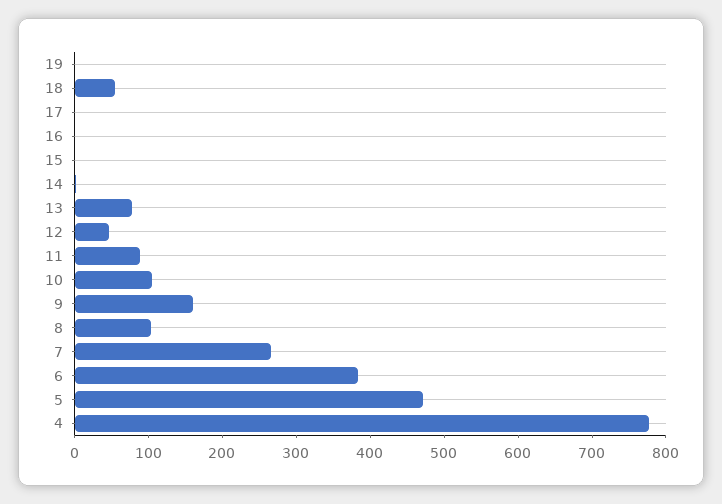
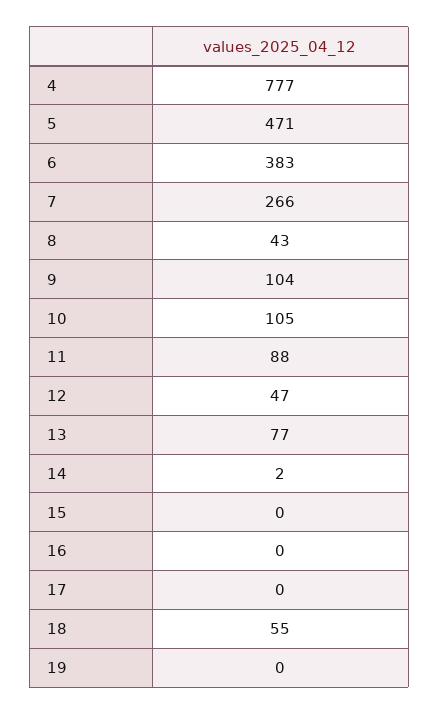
  {
    "19": 0,
    "18": 55,
    "17": 0,
    "16": 0,
    "15": 0,
    "14": 2,
    "13": 77,
    "12": 47,
    "11": 88,
    "10": 105,
-   "9": 160,
+   "9": 104,
-   "8": 100,
+   "8": 43,
    "7": 266,
    "6": 383,
    "5": 471,
    "4": 777
  }

